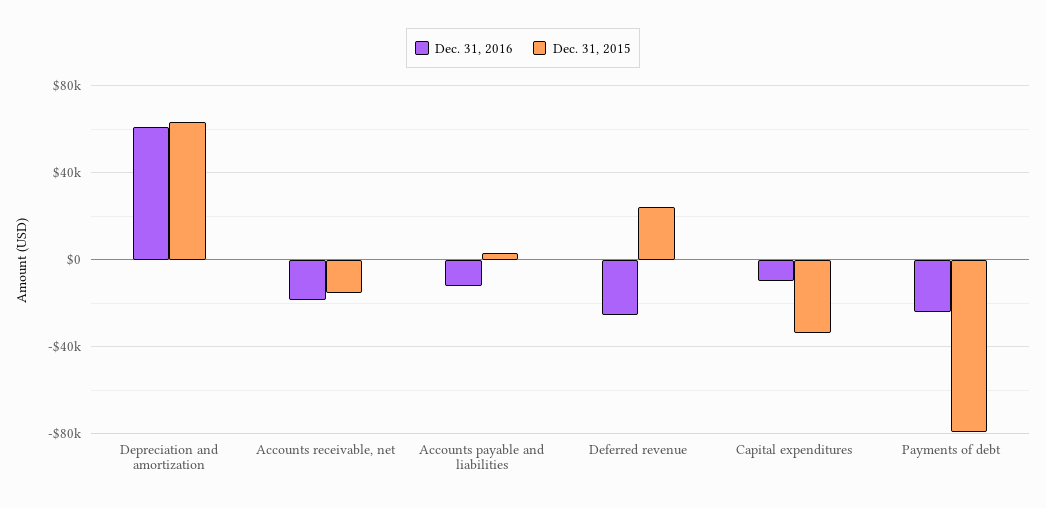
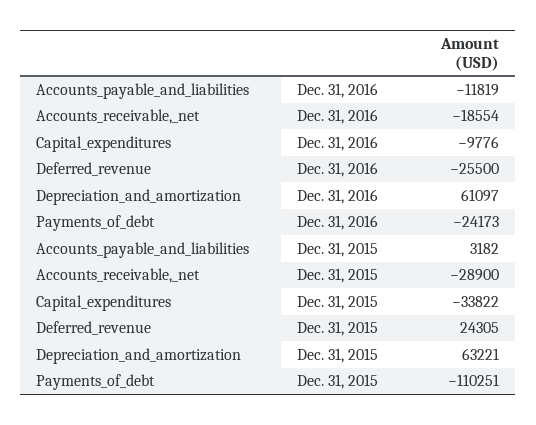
  {
    "Dec. 31, 2016": {
      "Depreciation and amortization": 61097,
      "Accounts receivable, net": -18554,
      "Accounts payable and liabilities": -11819,
      "Deferred revenue": -25500,
      "Capital expenditures": -9776,
      "Payments of debt": -24173
    },
    "Dec. 31, 2015": {
      "Depreciation and amortization": 63221,
-     "Accounts receivable, net": -15000,
+     "Accounts receivable, net": -28900,
      "Accounts payable and liabilities": 3182,
      "Deferred revenue": 24305,
      "Capital expenditures": -33822,
-     "Payments of debt": -80000
+     "Payments of debt": -110251
    }
  }

